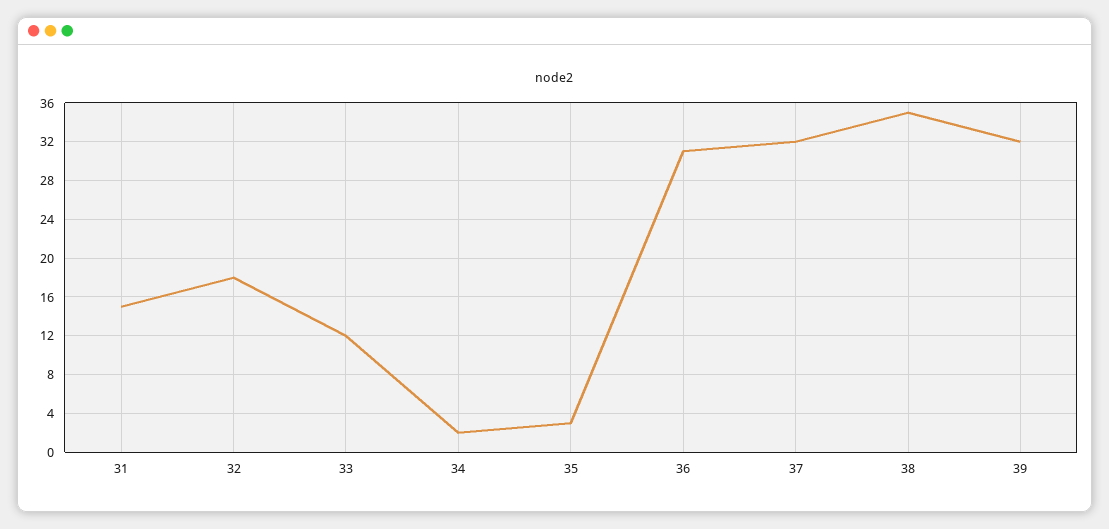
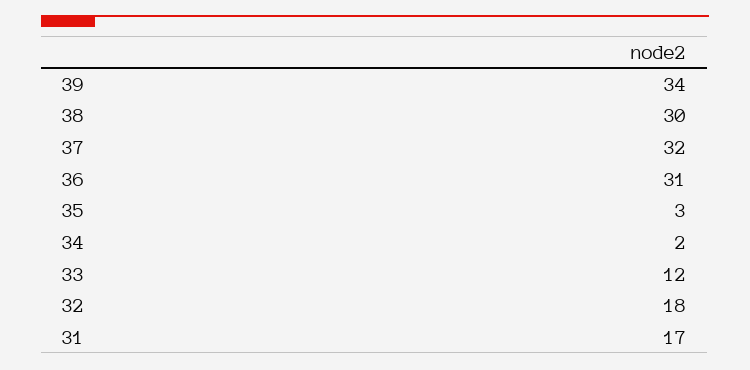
  {
-   "31": 15,
+   "31": 17,
    "32": 18,
    "33": 12,
    "34": 2,
    "35": 3,
    "36": 31,
    "37": 32,
-   "38": 35,
+   "38": 30,
-   "39": 32
+   "39": 34
  }

